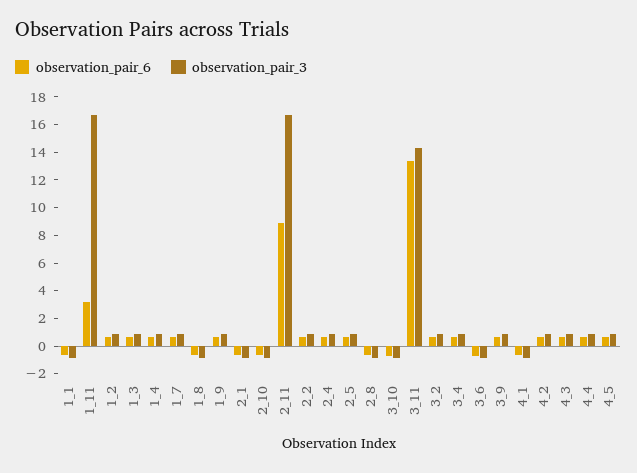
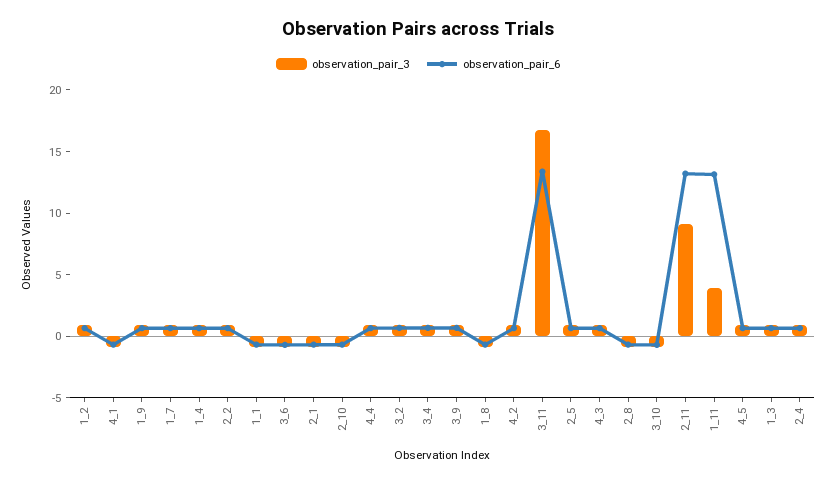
  {
    "observation_pair_6": {
      "1_1": -1,
-     "1_11": 3,
+     "1_11": 13,
      "1_2": 1,
      "1_3": 1,
      "1_4": 1,
      "1_7": 1,
      "1_8": -1,
      "1_9": 1,
      "2_1": -1,
      "2_10": -1,
-     "2_11": 9,
+     "2_11": 13,
      "2_2": 1,
      "2_4": 1,
      "2_5": 1,
      "2_8": -1,
      "3_10": -1,
      "3_11": 13,
      "3_2": 1,
      "3_4": 1,
      "3_6": -1,
      "3_9": 1,
      "4_1": -1,
      "4_2": 1,
      "4_3": 1,
      "4_4": 1,
      "4_5": 1
    },
    "observation_pair_3": {
      "1_1": -1,
-     "1_11": 17,
+     "1_11": 4,
      "1_2": 1,
      "1_3": 1,
      "1_4": 1,
      "1_7": 1,
      "1_8": -1,
      "1_9": 1,
      "2_1": -1,
      "2_10": -1,
-     "2_11": 17,
+     "2_11": 9,
      "2_2": 1,
      "2_4": 1,
      "2_5": 1,
      "2_8": -1,
      "3_10": -1,
-     "3_11": 14,
+     "3_11": 17,
      "3_2": 1,
      "3_4": 1,
      "3_6": -1,
      "3_9": 1,
      "4_1": -1,
      "4_2": 1,
      "4_3": 1,
      "4_4": 1,
      "4_5": 1
    }
  }

